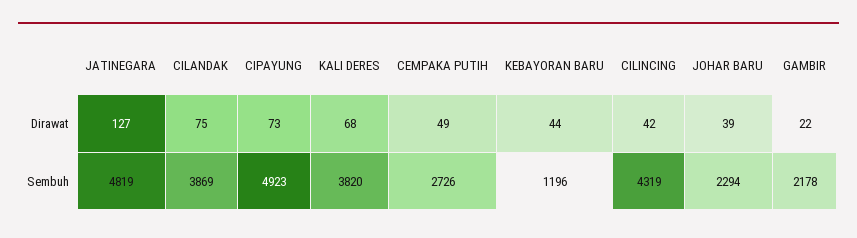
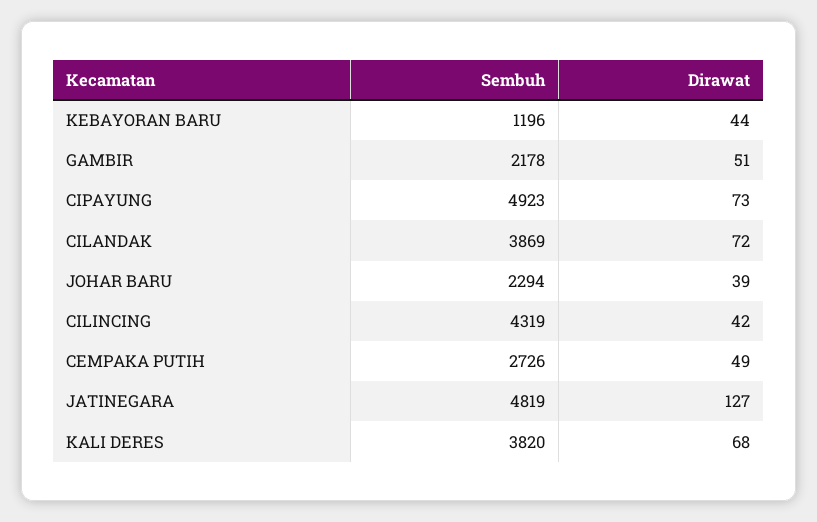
  {
    "JATINEGARA": {
      "Dirawat": 127,
      "Sembuh": 4819
    },
    "CILANDAK": {
-     "Dirawat": 75,
+     "Dirawat": 72,
      "Sembuh": 3869
    },
    "CIPAYUNG": {
      "Dirawat": 73,
      "Sembuh": 4923
    },
    "KALI DERES": {
      "Dirawat": 68,
      "Sembuh": 3820
    },
    "CEMPAKA PUTIH": {
      "Dirawat": 49,
      "Sembuh": 2726
    },
    "KEBAYORAN BARU": {
      "Dirawat": 44,
      "Sembuh": 1196
    },
    "CILINCING": {
      "Dirawat": 42,
      "Sembuh": 4319
    },
    "JOHAR BARU": {
      "Dirawat": 39,
      "Sembuh": 2294
    },
    "GAMBIR": {
-     "Dirawat": 22,
+     "Dirawat": 51,
      "Sembuh": 2178
    }
  }

